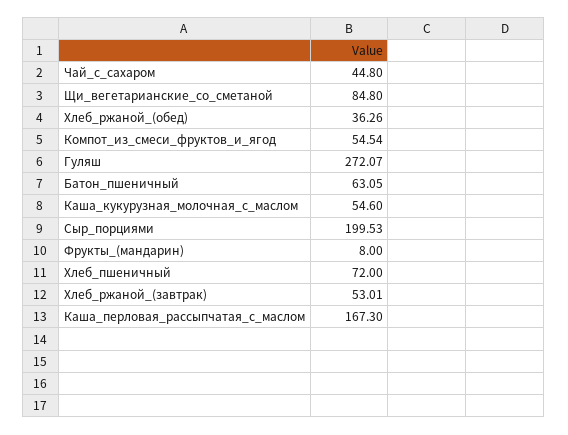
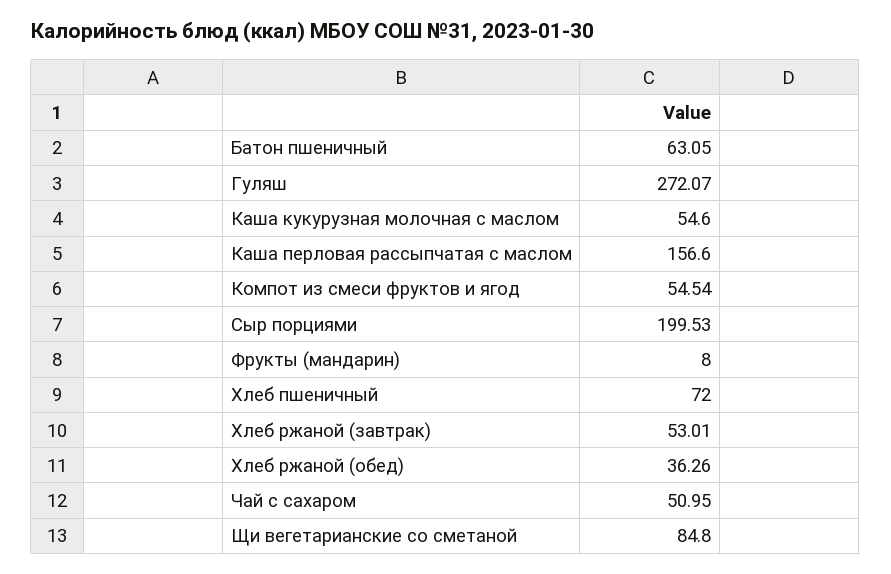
  {
-   "Чай_с_сахаром": 44.8,
+   "Чай_с_сахаром": 50.95,
    "Щи_вегетарианские_со_сметаной": 84.8,
    "Хлеб_ржаной_(обед)": 36.26,
    "Компот_из_смеси_фруктов_и_ягод": 54.54,
    "Гуляш": 272.07,
    "Батон_пшеничный": 63.05,
    "Каша_кукурузная_молочная_с_маслом": 54.6,
    "Сыр_порциями": 199.53,
    "Фрукты_(мандарин)": 8,
    "Хлеб_пшеничный": 72,
    "Хлеб_ржаной_(завтрак)": 53.01,
-   "Каша_перловая_рассыпчатая_с_маслом": 167.3
+   "Каша_перловая_рассыпчатая_с_маслом": 156.6
  }

